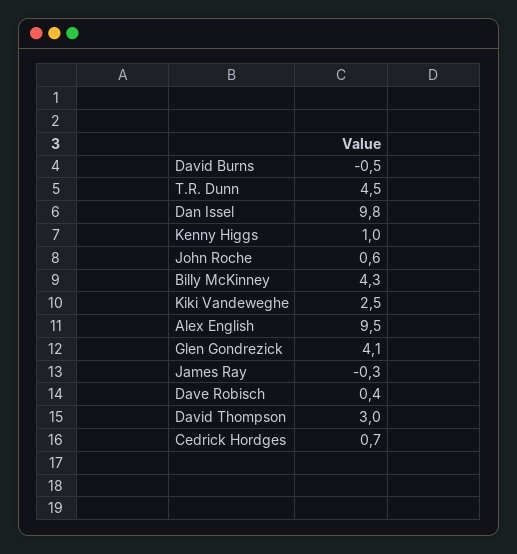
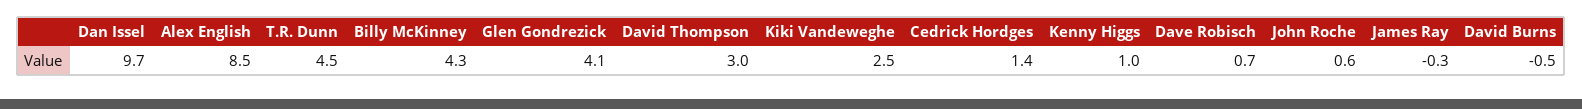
  {
    "David Burns": -0.5,
    "T.R. Dunn": 4.5,
-   "Dan Issel": 9.8,
+   "Dan Issel": 9.7,
    "Kenny Higgs": 1,
    "John Roche": 0.6,
    "Billy McKinney": 4.3,
    "Kiki Vandeweghe": 2.5,
-   "Alex English": 9.5,
+   "Alex English": 8.5,
    "Glen Gondrezick": 4.1,
    "James Ray": -0.3,
-   "Dave Robisch": 0.4,
+   "Dave Robisch": 0.7,
    "David Thompson": 3,
-   "Cedrick Hordges": 0.7
+   "Cedrick Hordges": 1.4
  }

